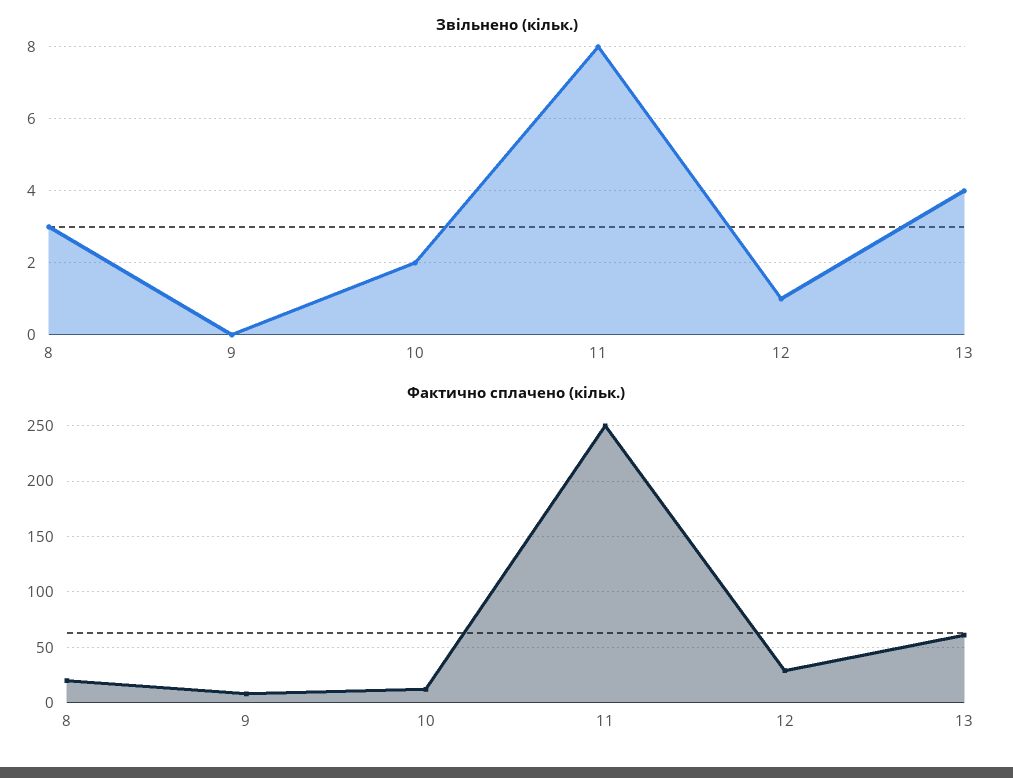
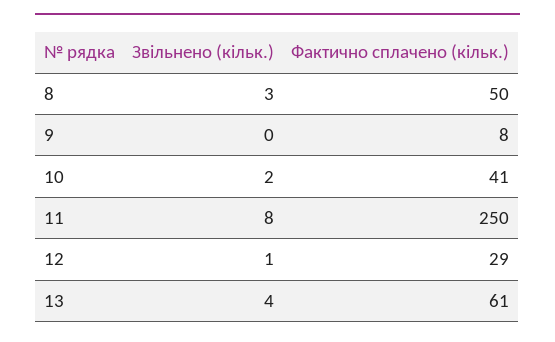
  {
    "Звільнено (кільк.)": {
      "8": 3,
      "9": 0,
      "10": 2,
      "11": 8,
      "12": 1,
      "13": 4
    },
    "Фактично сплачено (кільк.)": {
-     "8": 20,
+     "8": 50,
      "9": 8,
-     "10": 10,
+     "10": 41,
      "11": 250,
      "12": 29,
      "13": 61
    }
  }

